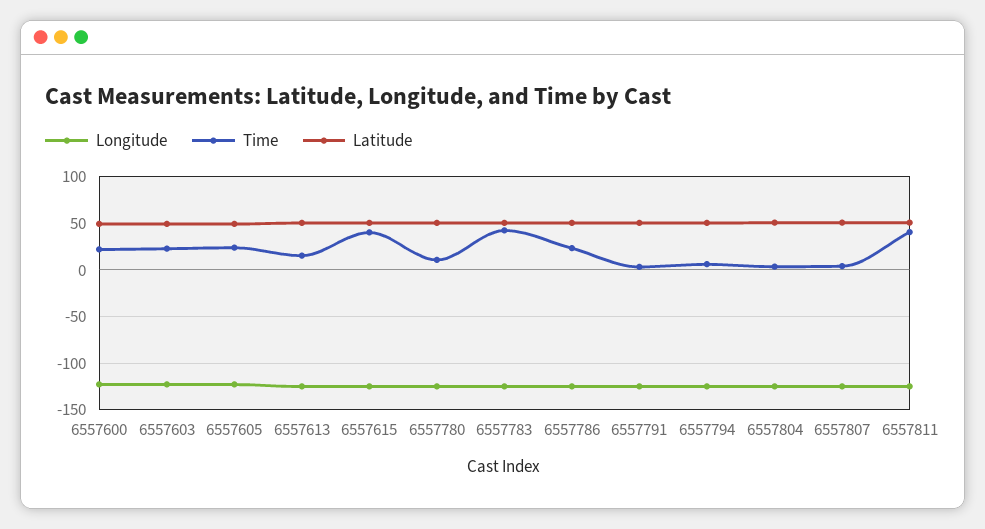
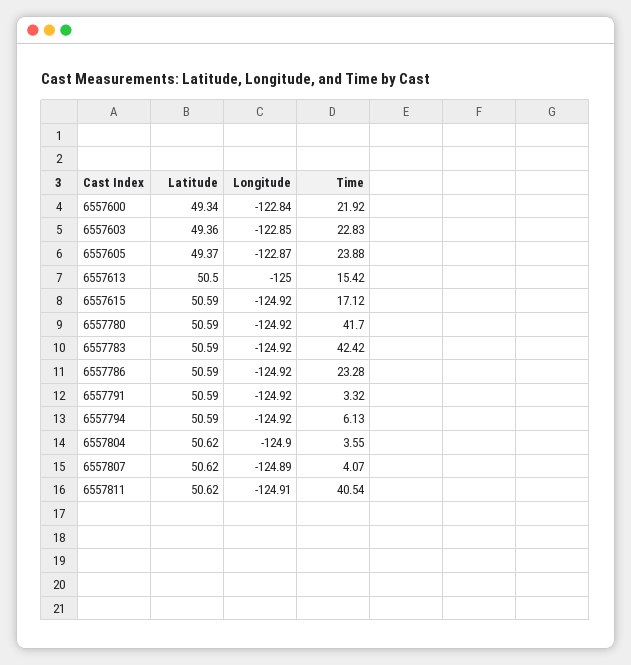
  {
    "Longitude": {
      "6557600": -122.84,
      "6557603": -122.85,
      "6557605": -122.87,
      "6557613": -125,
      "6557615": -124.92,
      "6557780": -124.92,
      "6557783": -124.92,
      "6557786": -124.92,
      "6557791": -124.92,
      "6557794": -124.92,
      "6557804": -124.9,
      "6557807": -124.89,
      "6557811": -124.91
    },
    "Time": {
      "6557600": 21.92,
      "6557603": 22.83,
      "6557605": 23.88,
      "6557613": 15.42,
-     "6557615": 40,
+     "6557615": 17.12,
-     "6557780": 10,
+     "6557780": 41.7,
      "6557783": 42.42,
      "6557786": 23.28,
      "6557791": 3.32,
      "6557794": 6.13,
      "6557804": 3.55,
      "6557807": 4.07,
      "6557811": 40.54
    },
    "Latitude": {
      "6557600": 49.34,
      "6557603": 49.36,
      "6557605": 49.37,
      "6557613": 50.5,
      "6557615": 50.59,
      "6557780": 50.59,
      "6557783": 50.59,
      "6557786": 50.59,
      "6557791": 50.59,
      "6557794": 50.59,
      "6557804": 50.62,
      "6557807": 50.62,
      "6557811": 50.62
    }
  }

